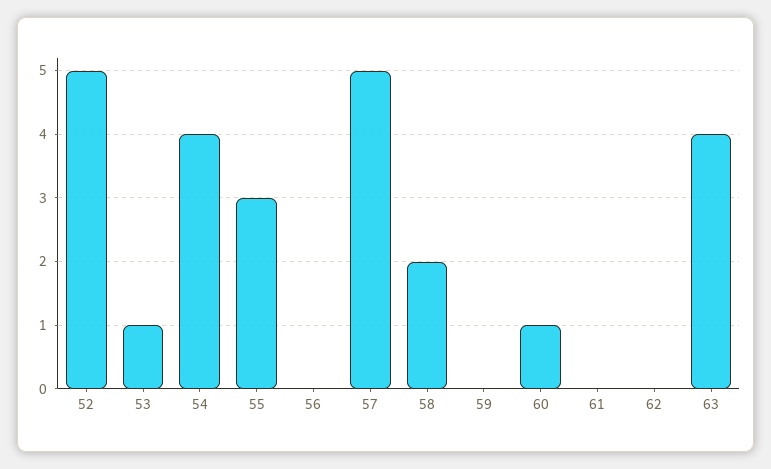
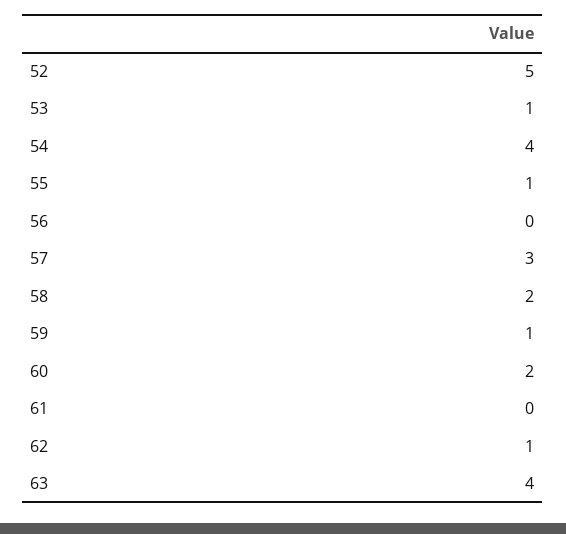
  {
    "52": 5,
    "53": 1,
    "54": 4,
-   "55": 3,
+   "55": 1,
    "56": 0,
-   "57": 5,
+   "57": 3,
    "58": 2,
-   "59": 0,
+   "59": 1,
-   "60": 1,
+   "60": 2,
    "61": 0,
-   "62": 0,
+   "62": 1,
    "63": 4
  }

